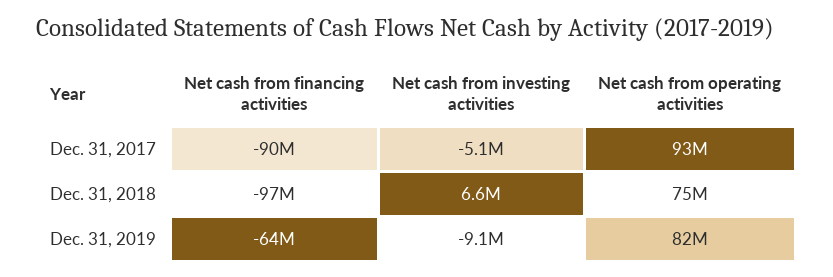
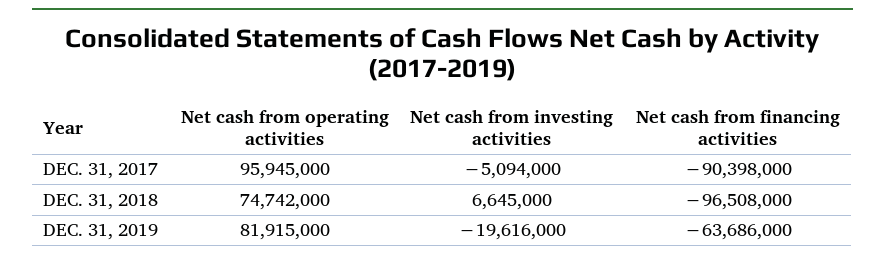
  {
    "Net cash from financing activities": {
      "Dec. 31, 2017": -90398000,
      "Dec. 31, 2018": -96508000,
      "Dec. 31, 2019": -63686000
    },
    "Net cash from investing activities": {
      "Dec. 31, 2017": -5094000,
      "Dec. 31, 2018": 6645000,
-     "Dec. 31, 2019": -9100000
+     "Dec. 31, 2019": -19616000
    },
    "Net cash from operating activities": {
-     "Dec. 31, 2017": 93000000,
+     "Dec. 31, 2017": 95945000,
      "Dec. 31, 2018": 74742000,
      "Dec. 31, 2019": 81915000
    }
  }

